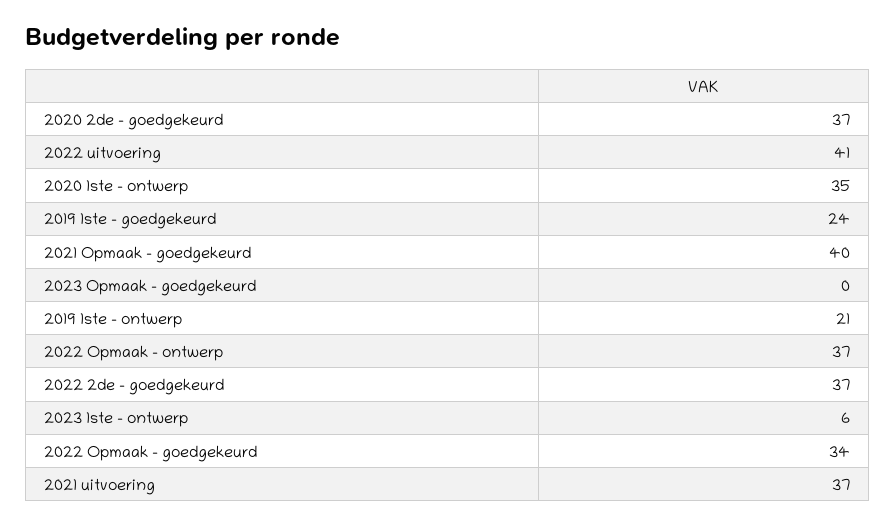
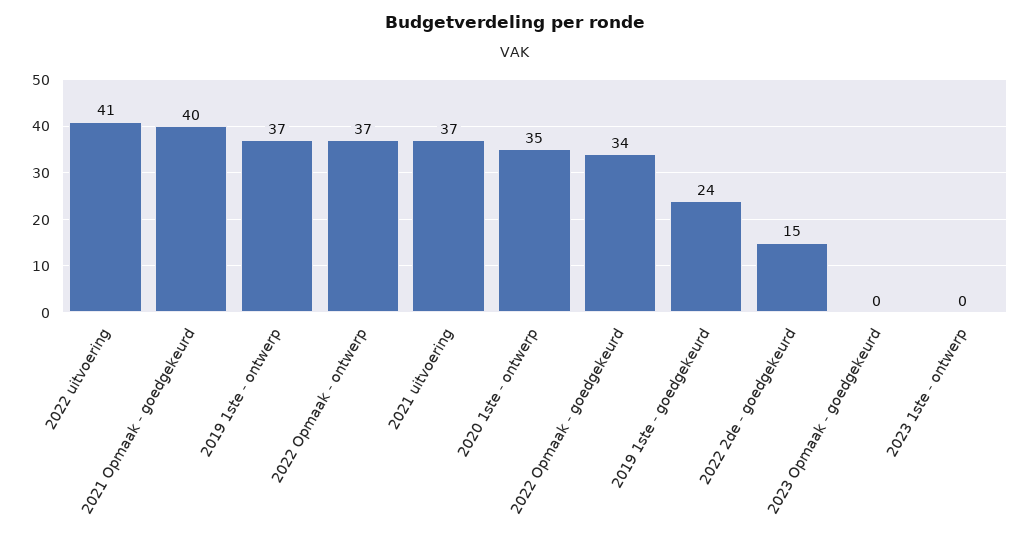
  {
-   "2020 2de - goedgekeurd": 37,
    "2022 uitvoering": 41,
    "2020 1ste - ontwerp": 35,
    "2019 1ste - goedgekeurd": 24,
    "2021 Opmaak - goedgekeurd": 40,
    "2023 Opmaak - goedgekeurd": 0,
-   "2019 1ste - ontwerp": 21,
+   "2019 1ste - ontwerp": 37,
    "2022 Opmaak - ontwerp": 37,
-   "2022 2de - goedgekeurd": 37,
+   "2022 2de - goedgekeurd": 15,
-   "2023 1ste - ontwerp": 6,
+   "2023 1ste - ontwerp": 0,
    "2022 Opmaak - goedgekeurd": 34,
    "2021 uitvoering": 37
  }

